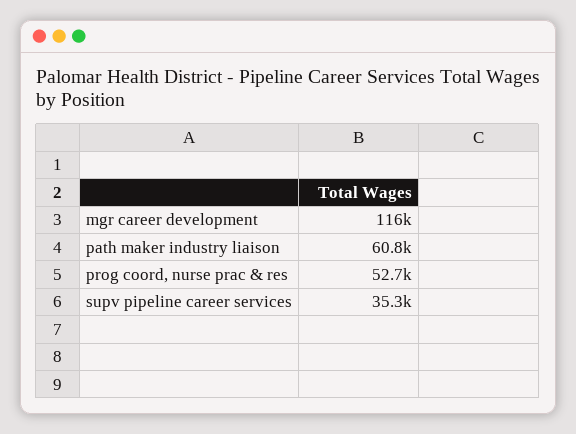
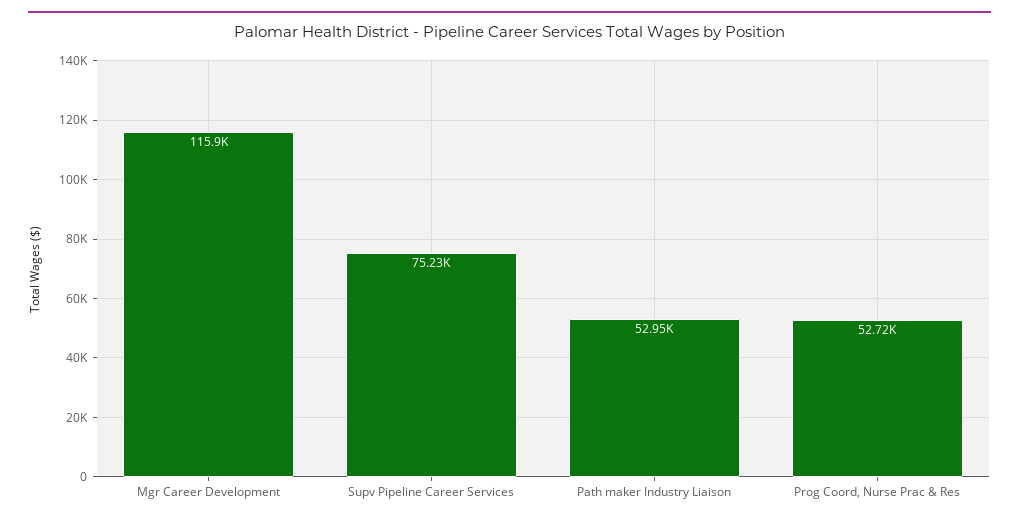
  {
    "mgr career development": 115900,
-   "path maker industry liaison": 60800,
+   "path maker industry liaison": 52950,
    "prog coord, nurse prac & res": 52720,
-   "supv pipeline career services": 35300
+   "supv pipeline career services": 75230
  }

